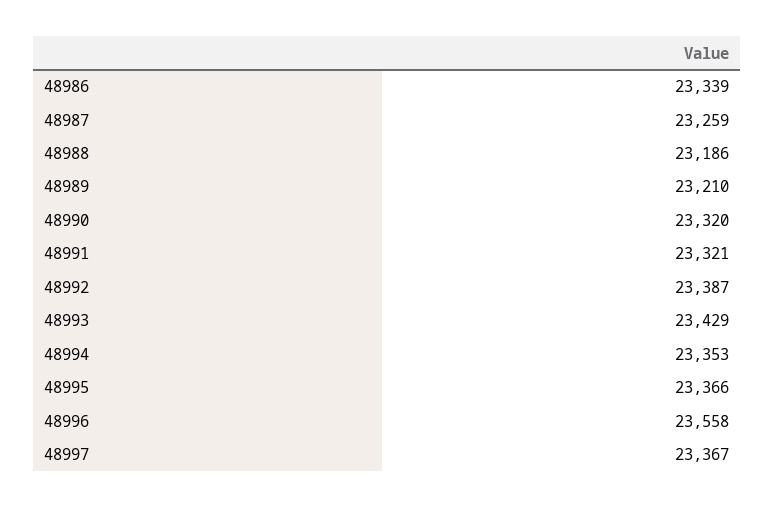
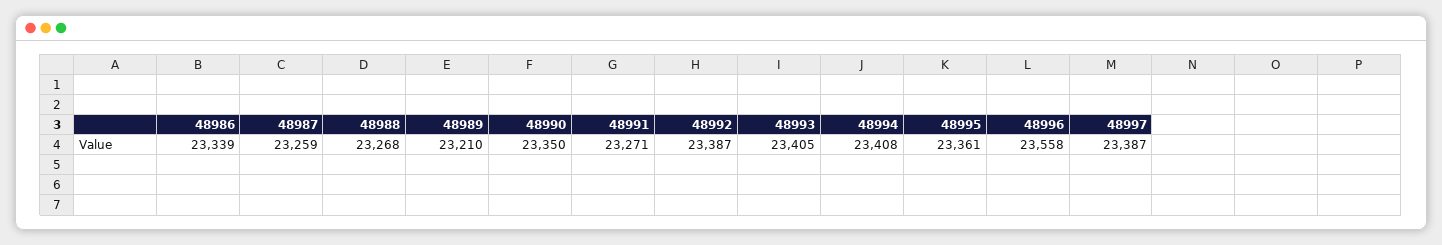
  {
    "48986": 23339,
    "48987": 23259,
-   "48988": 23186,
+   "48988": 23268,
    "48989": 23210,
-   "48990": 23320,
+   "48990": 23350,
-   "48991": 23321,
+   "48991": 23271,
    "48992": 23387,
-   "48993": 23429,
+   "48993": 23405,
-   "48994": 23353,
+   "48994": 23408,
-   "48995": 23366,
+   "48995": 23361,
    "48996": 23558,
-   "48997": 23367
+   "48997": 23387
  }

